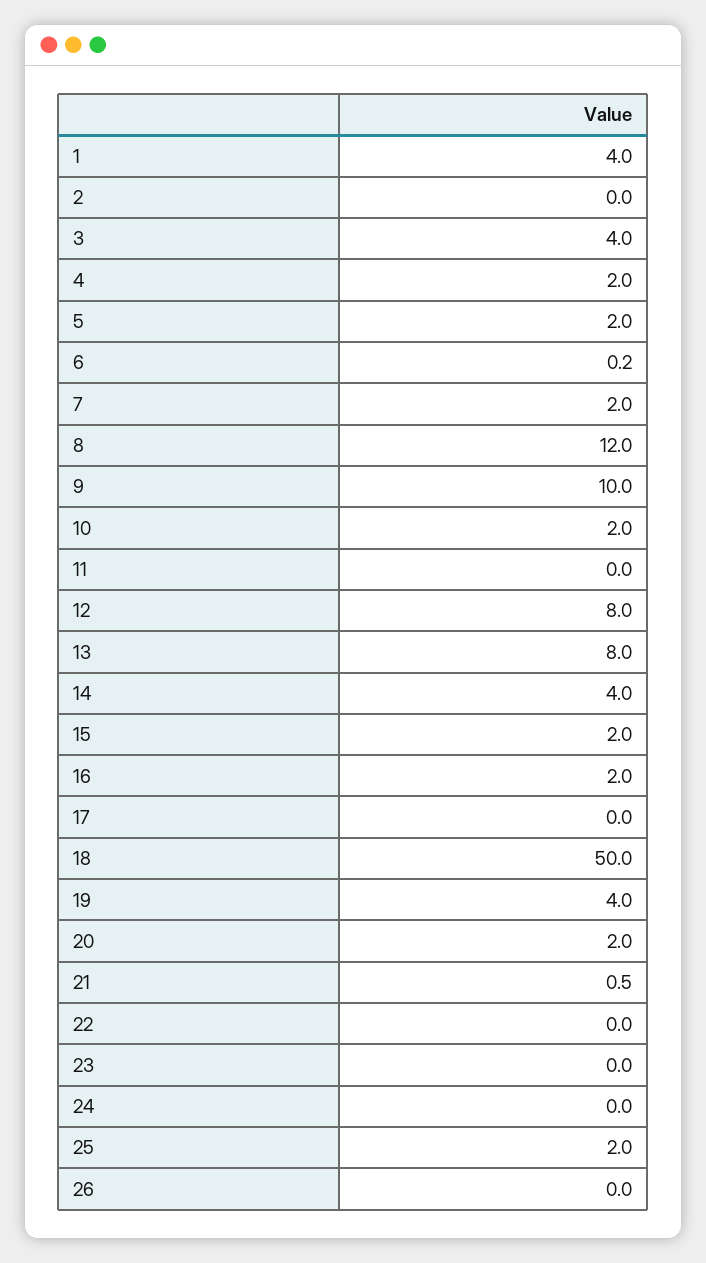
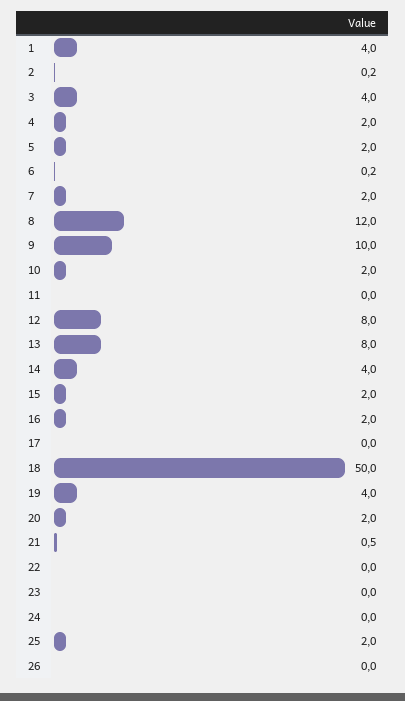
  {
    "1": 4,
-   "2": 0,
+   "2": 0.2,
    "3": 4,
    "4": 2,
    "5": 2,
    "6": 0.2,
    "7": 2,
    "8": 12,
    "9": 10,
    "10": 2,
    "11": 0,
    "12": 8,
    "13": 8,
    "14": 4,
    "15": 2,
    "16": 2,
    "17": 0,
    "18": 50,
    "19": 4,
    "20": 2,
    "21": 0.5,
    "22": 0,
    "23": 0,
    "24": 0,
    "25": 2,
    "26": 0
  }

